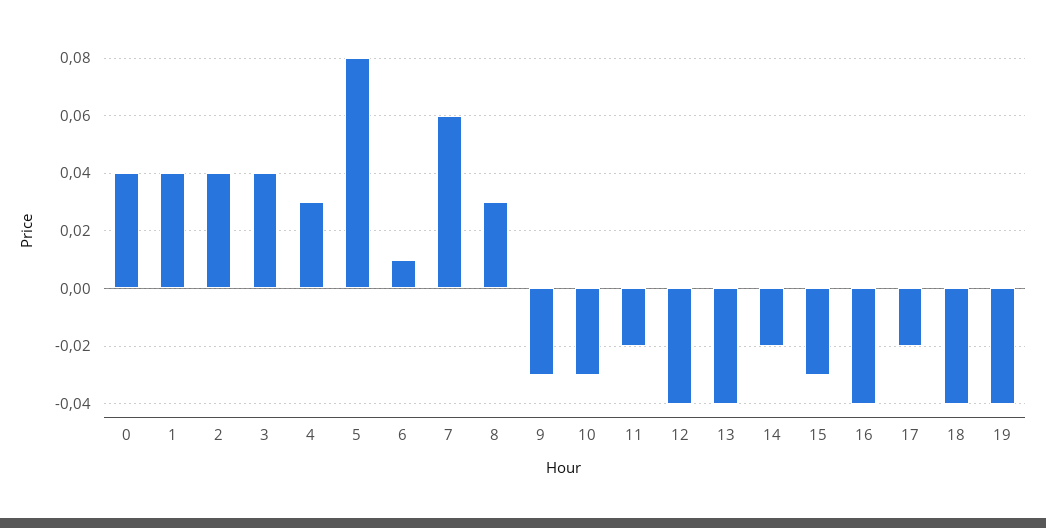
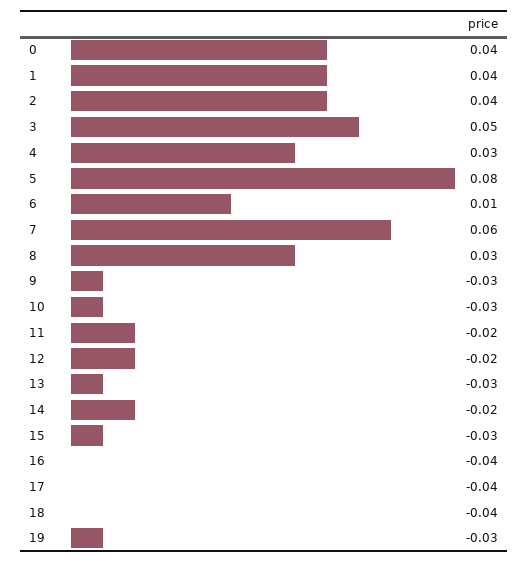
  {
    "0": 0.04,
    "1": 0.04,
    "2": 0.04,
-   "3": 0.04,
+   "3": 0.05,
    "4": 0.03,
    "5": 0.08,
    "6": 0.01,
    "7": 0.06,
    "8": 0.03,
    "9": -0.03,
    "10": -0.03,
    "11": -0.02,
-   "12": -0.04,
+   "12": -0.02,
-   "13": -0.04,
+   "13": -0.03,
    "14": -0.02,
    "15": -0.03,
    "16": -0.04,
-   "17": -0.02,
+   "17": -0.04,
    "18": -0.04,
-   "19": -0.04
+   "19": -0.03
  }

